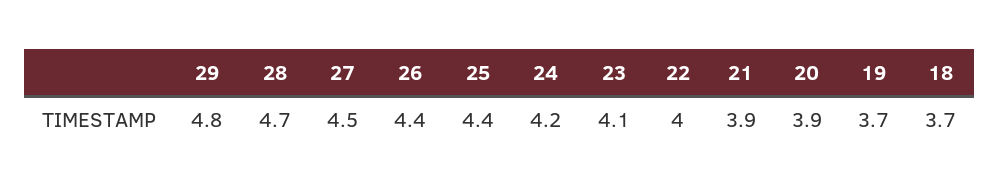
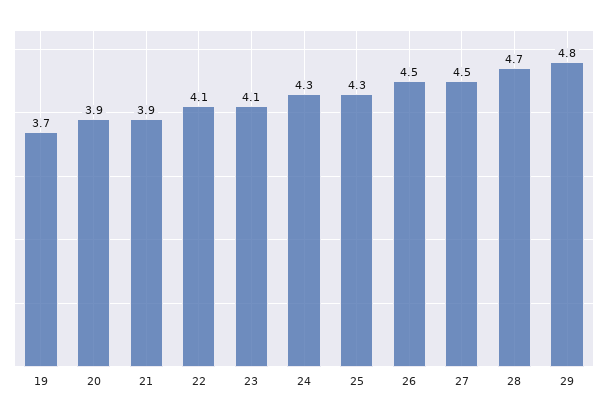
  {
    "29": 4.8,
    "28": 4.7,
    "27": 4.5,
-   "26": 4.4,
+   "26": 4.5,
-   "25": 4.4,
+   "25": 4.3,
-   "24": 4.2,
+   "24": 4.3,
    "23": 4.1,
-   "22": 4,
+   "22": 4.1,
    "21": 3.9,
    "20": 3.9,
-   "19": 3.7,
+   "19": 3.7
-   "18": 3.7
  }

